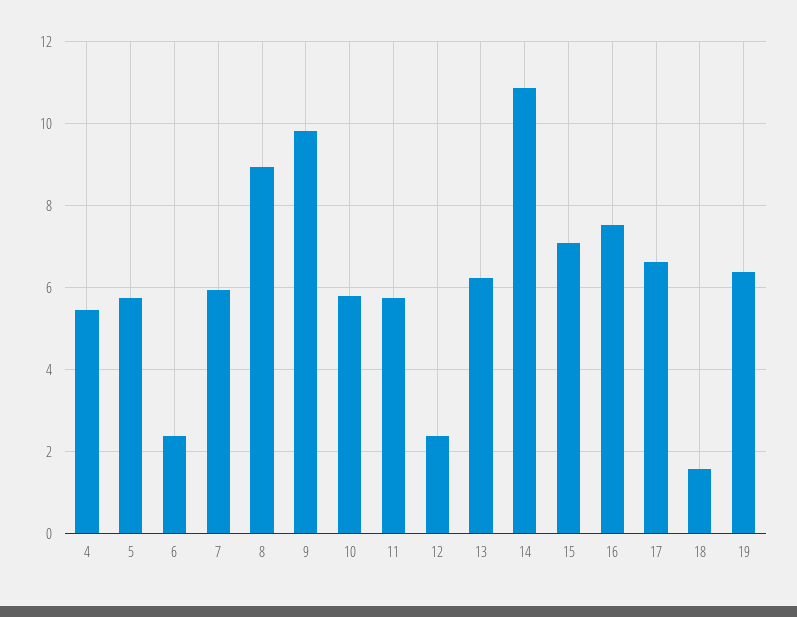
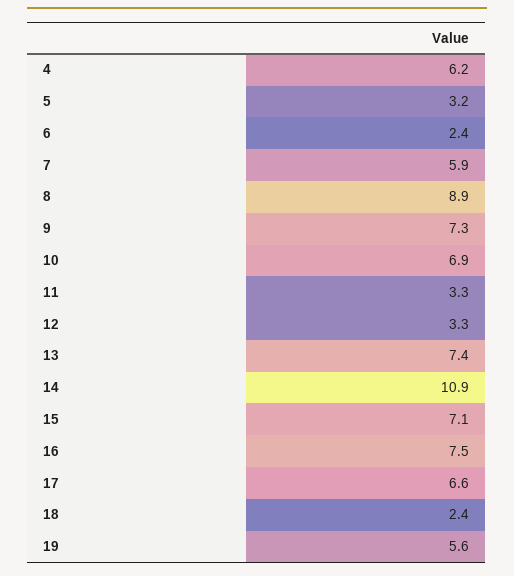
  {
-   "4": 5.4,
+   "4": 6.2,
-   "5": 5.8,
+   "5": 3.2,
    "6": 2.4,
    "7": 5.9,
    "8": 8.9,
-   "9": 9.8,
+   "9": 7.3,
-   "10": 5.8,
+   "10": 6.9,
-   "11": 5.8,
+   "11": 3.3,
-   "12": 2.4,
+   "12": 3.3,
-   "13": 6.2,
+   "13": 7.4,
    "14": 10.9,
    "15": 7.1,
    "16": 7.5,
    "17": 6.6,
-   "18": 1.6,
+   "18": 2.4,
-   "19": 6.4
+   "19": 5.6
  }

